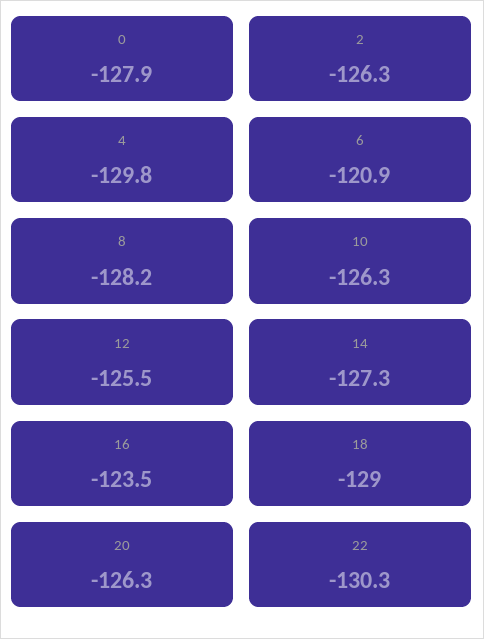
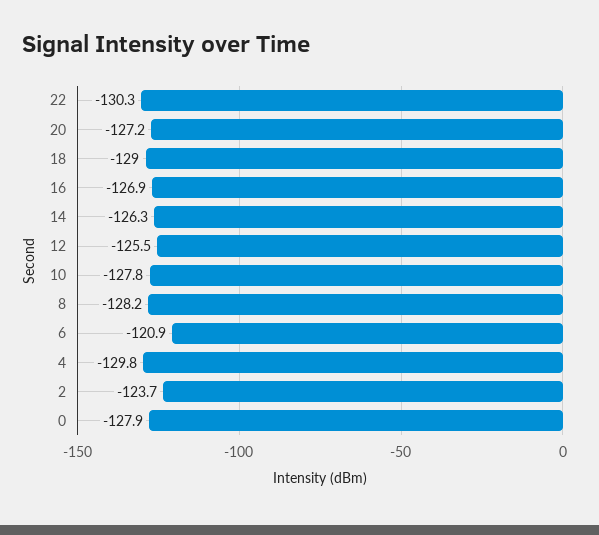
  {
    "0": -127.9,
-   "2": -126.3,
+   "2": -123.7,
    "4": -129.8,
    "6": -120.9,
    "8": -128.2,
-   "10": -126.3,
+   "10": -127.8,
    "12": -125.5,
-   "14": -127.3,
+   "14": -126.3,
-   "16": -123.5,
+   "16": -126.9,
    "18": -129,
-   "20": -126.3,
+   "20": -127.2,
    "22": -130.3
  }

